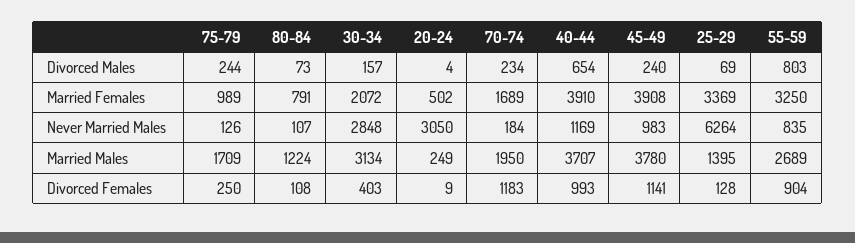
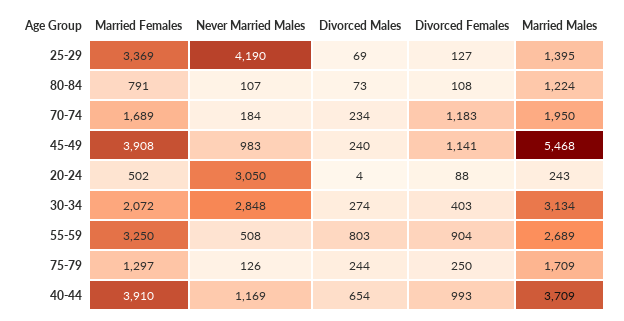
  {
    "75-79": {
      "Divorced Males": 244,
-     "Married Females": 989,
+     "Married Females": 1297,
      "Never Married Males": 126,
      "Married Males": 1709,
      "Divorced Females": 250
    },
    "80-84": {
      "Divorced Males": 73,
      "Married Females": 791,
      "Never Married Males": 107,
      "Married Males": 1224,
      "Divorced Females": 108
    },
    "30-34": {
-     "Divorced Males": 157,
+     "Divorced Males": 274,
      "Married Females": 2072,
      "Never Married Males": 2848,
      "Married Males": 3134,
      "Divorced Females": 403
    },
    "20-24": {
      "Divorced Males": 4,
      "Married Females": 502,
      "Never Married Males": 3050,
-     "Married Males": 249,
+     "Married Males": 243,
-     "Divorced Females": 9
+     "Divorced Females": 88
    },
    "70-74": {
      "Divorced Males": 234,
      "Married Females": 1689,
      "Never Married Males": 184,
      "Married Males": 1950,
      "Divorced Females": 1183
    },
    "40-44": {
      "Divorced Males": 654,
      "Married Females": 3910,
      "Never Married Males": 1169,
-     "Married Males": 3707,
+     "Married Males": 3709,
      "Divorced Females": 993
    },
    "45-49": {
      "Divorced Males": 240,
      "Married Females": 3908,
      "Never Married Males": 983,
-     "Married Males": 3780,
+     "Married Males": 5468,
      "Divorced Females": 1141
    },
    "25-29": {
      "Divorced Males": 69,
      "Married Females": 3369,
-     "Never Married Males": 6264,
+     "Never Married Males": 4190,
      "Married Males": 1395,
-     "Divorced Females": 128
+     "Divorced Females": 127
    },
    "55-59": {
      "Divorced Males": 803,
      "Married Females": 3250,
-     "Never Married Males": 835,
+     "Never Married Males": 508,
      "Married Males": 2689,
      "Divorced Females": 904
    }
  }

